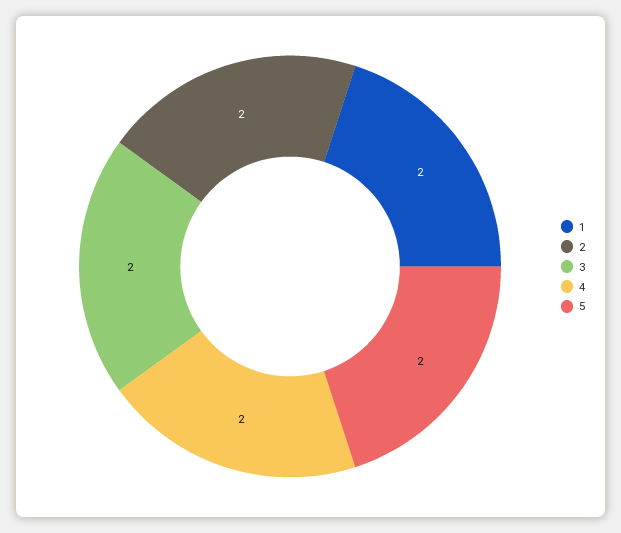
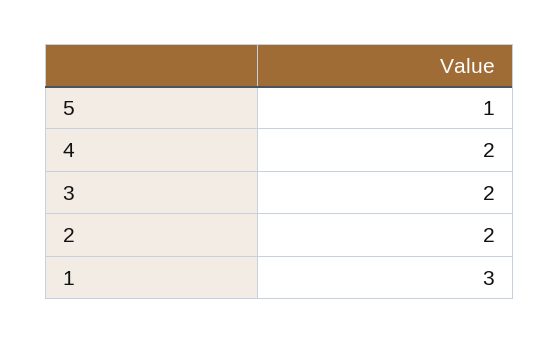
  {
-   "1": 2,
+   "1": 3,
    "2": 2,
    "3": 2,
    "4": 2,
-   "5": 2
+   "5": 1
  }

